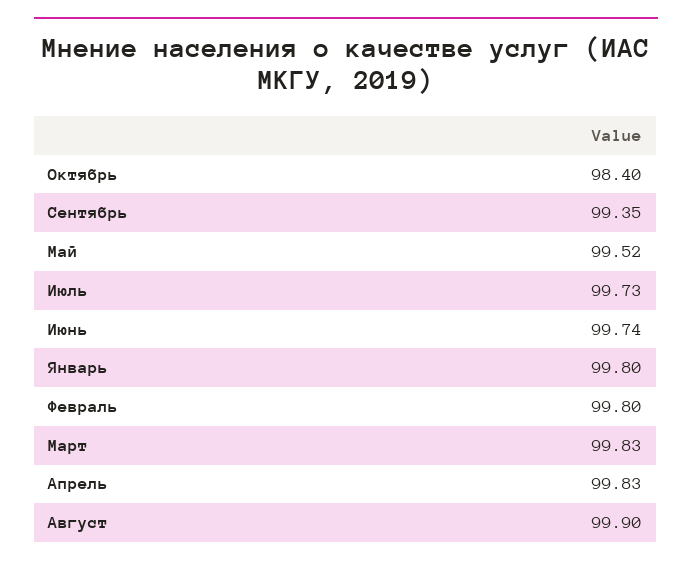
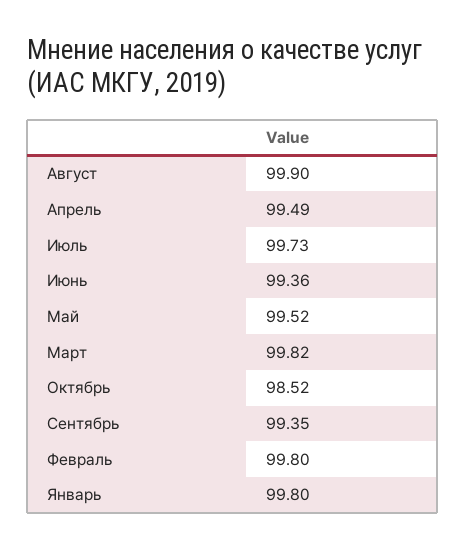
  {
-   "Октябрь": 98.4,
+   "Октябрь": 98.52,
    "Сентябрь": 99.35,
    "Май": 99.52,
    "Июль": 99.73,
-   "Июнь": 99.74,
+   "Июнь": 99.36,
    "Январь": 99.8,
    "Февраль": 99.8,
-   "Март": 99.83,
+   "Март": 99.82,
-   "Апрель": 99.83,
+   "Апрель": 99.49,
    "Август": 99.9
  }

